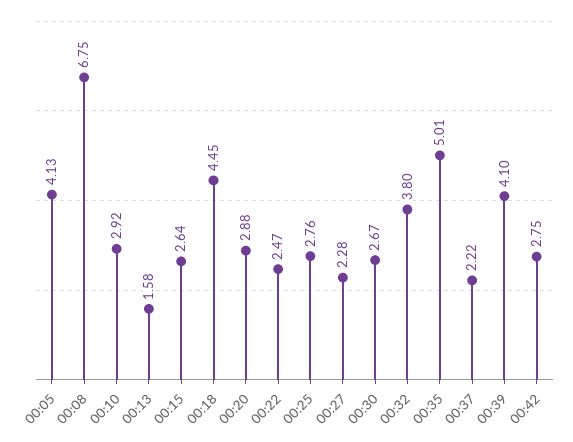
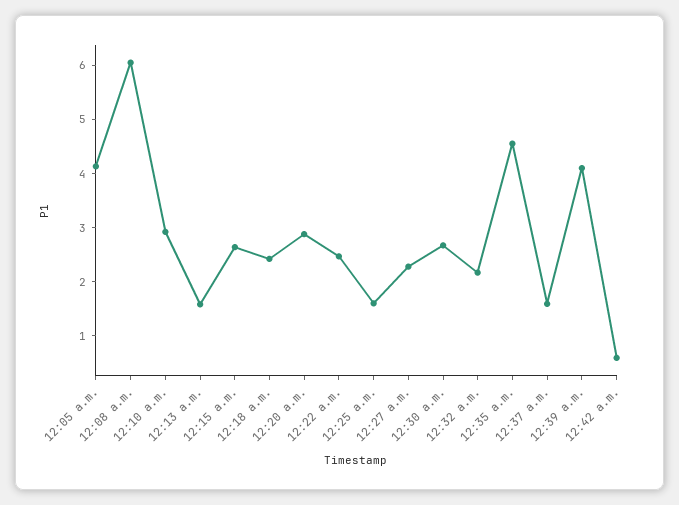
  {
    "00:05": 4.13,
-   "00:08": 6.75,
+   "00:08": 6,
    "00:10": 2.92,
    "00:13": 1.58,
    "00:15": 2.64,
-   "00:18": 4.45,
+   "00:18": 2.4,
    "00:20": 2.88,
    "00:22": 2.47,
-   "00:25": 2.76,
+   "00:25": 1.6,
    "00:27": 2.28,
    "00:30": 2.67,
-   "00:32": 3.8,
+   "00:32": 2.2,
-   "00:35": 5.01,
+   "00:35": 4.6,
-   "00:37": 2.22,
+   "00:37": 1.6,
    "00:39": 4.1,
-   "00:42": 2.75
+   "00:42": 0.6
  }

